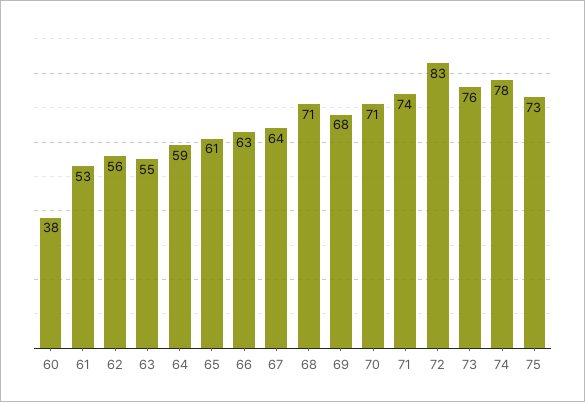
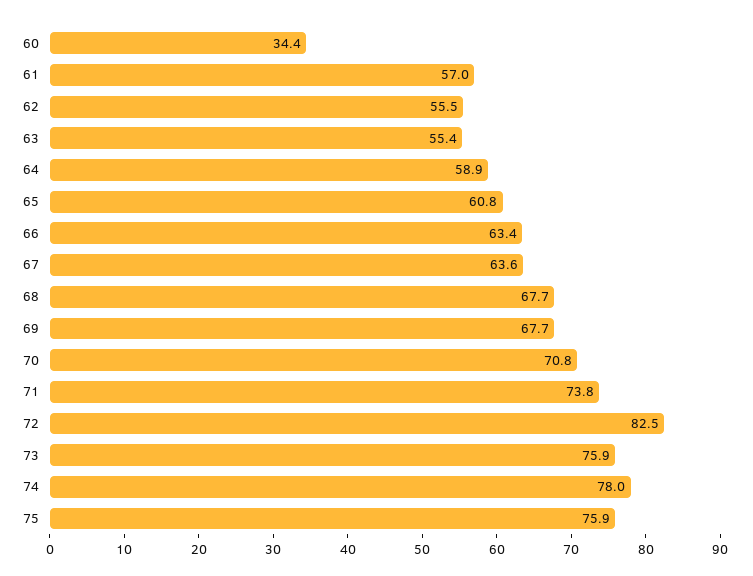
  {
-   "60": 38,
+   "60": 34.4,
-   "61": 53,
+   "61": 57,
    "62": 55.5,
    "63": 55.4,
    "64": 58.9,
    "65": 60.8,
    "66": 63.4,
    "67": 63.6,
-   "68": 71,
+   "68": 67.7,
    "69": 67.7,
    "70": 70.8,
    "71": 73.8,
    "72": 82.5,
    "73": 75.9,
    "74": 78,
-   "75": 73
+   "75": 75.9
  }

